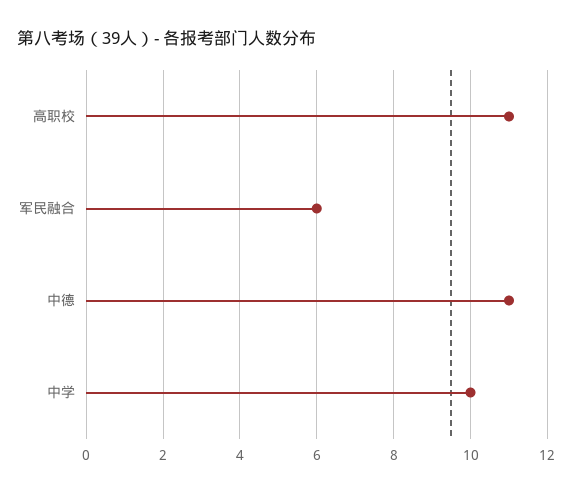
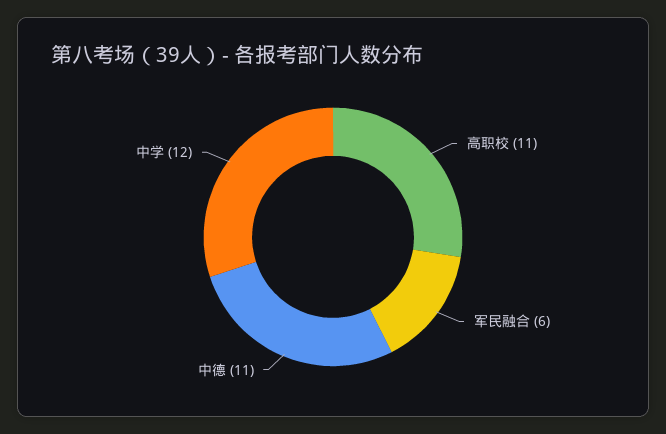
  {
    "高职校": 11,
    "军民融合": 6,
    "中德": 11,
-   "中学": 10
+   "中学": 12
  }

